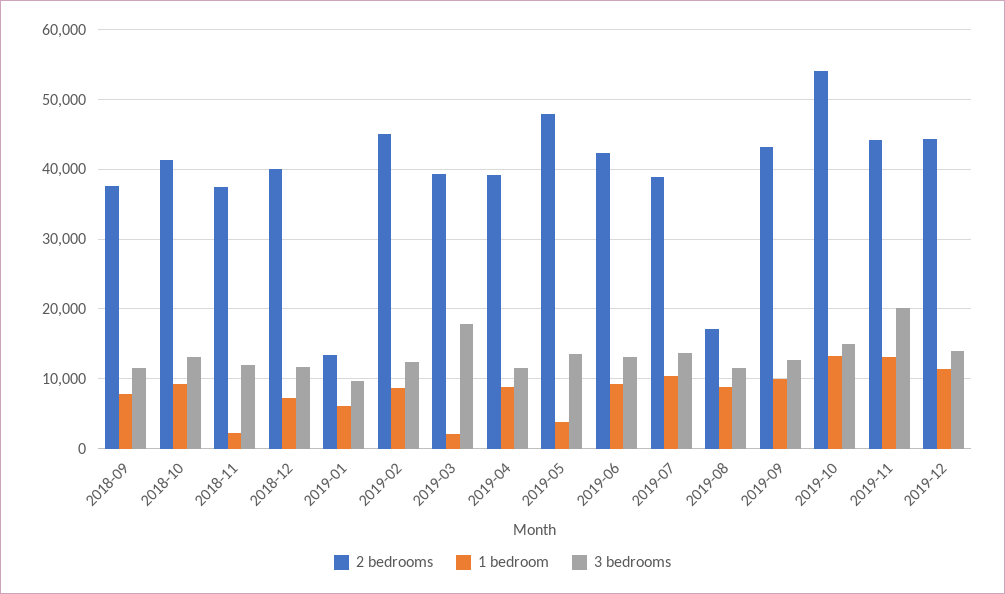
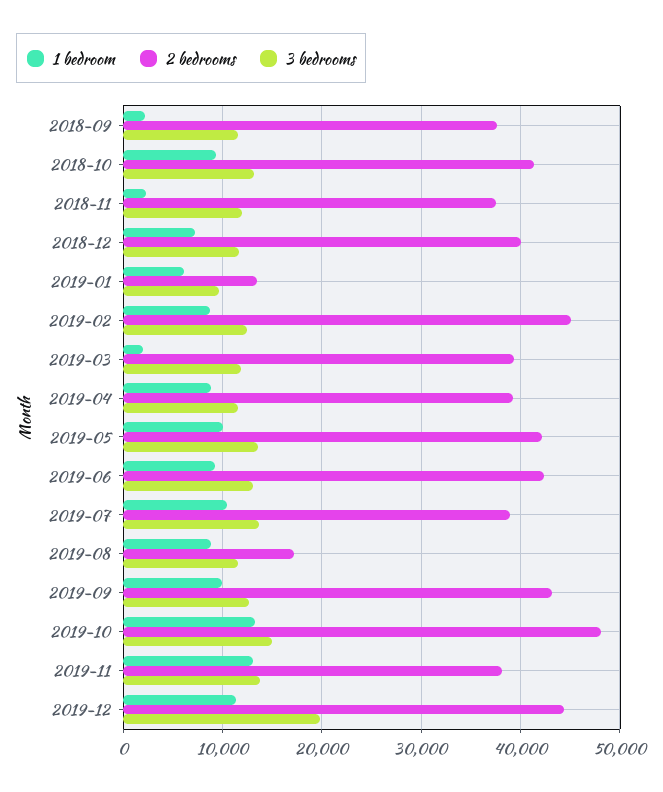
  {
    "2 bedrooms": {
      "2018-09": 38000,
      "2018-10": 41000,
      "2018-11": 38000,
      "2018-12": 40000,
      "2019-01": 13000,
      "2019-02": 45000,
      "2019-03": 39000,
      "2019-04": 39000,
-     "2019-05": 48000,
+     "2019-05": 42000,
      "2019-06": 42000,
      "2019-07": 39000,
      "2019-08": 17000,
      "2019-09": 43000,
-     "2019-10": 54000,
+     "2019-10": 48000,
-     "2019-11": 44000,
+     "2019-11": 38000,
      "2019-12": 44000
    },
    "1 bedroom": {
-     "2018-09": 8000,
+     "2018-09": 2000,
      "2018-10": 9000,
      "2018-11": 2000,
      "2018-12": 7000,
      "2019-01": 6000,
      "2019-02": 9000,
      "2019-03": 2000,
      "2019-04": 9000,
-     "2019-05": 4000,
+     "2019-05": 10000,
      "2019-06": 9000,
      "2019-07": 10000,
      "2019-08": 9000,
      "2019-09": 10000,
      "2019-10": 13000,
      "2019-11": 13000,
      "2019-12": 11000
    },
    "3 bedrooms": {
      "2018-09": 12000,
      "2018-10": 13000,
      "2018-11": 12000,
      "2018-12": 12000,
      "2019-01": 10000,
      "2019-02": 12000,
-     "2019-03": 18000,
+     "2019-03": 12000,
      "2019-04": 12000,
      "2019-05": 14000,
      "2019-06": 13000,
      "2019-07": 14000,
      "2019-08": 12000,
      "2019-09": 13000,
      "2019-10": 15000,
-     "2019-11": 20000,
+     "2019-11": 14000,
-     "2019-12": 14000
+     "2019-12": 20000
    }
  }

